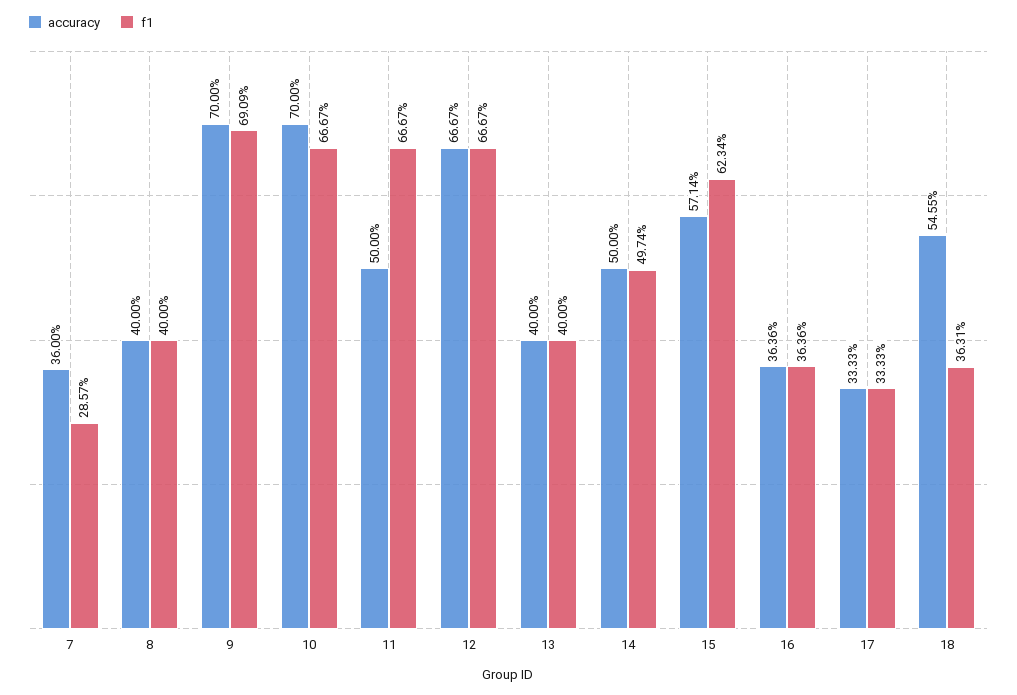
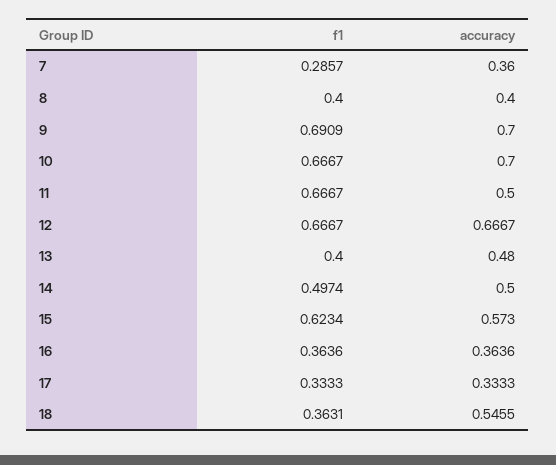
  {
    "accuracy": {
      "7": 0.36,
      "8": 0.4,
      "9": 0.7,
      "10": 0.7,
      "11": 0.5,
      "12": 0.6667,
-     "13": 0.4,
+     "13": 0.48,
      "14": 0.5,
-     "15": 0.5714,
+     "15": 0.573,
      "16": 0.3636,
      "17": 0.3333,
      "18": 0.5455
    },
    "f1": {
      "7": 0.2857,
      "8": 0.4,
      "9": 0.6909,
      "10": 0.6667,
      "11": 0.6667,
      "12": 0.6667,
      "13": 0.4,
      "14": 0.4974,
      "15": 0.6234,
      "16": 0.3636,
      "17": 0.3333,
      "18": 0.3631
    }
  }

